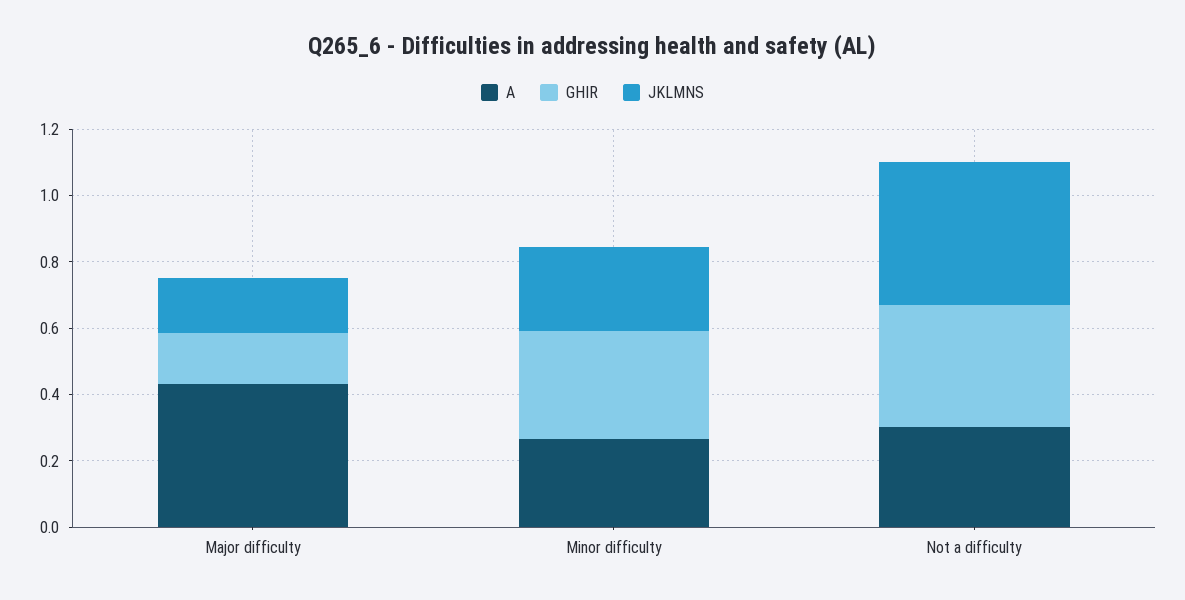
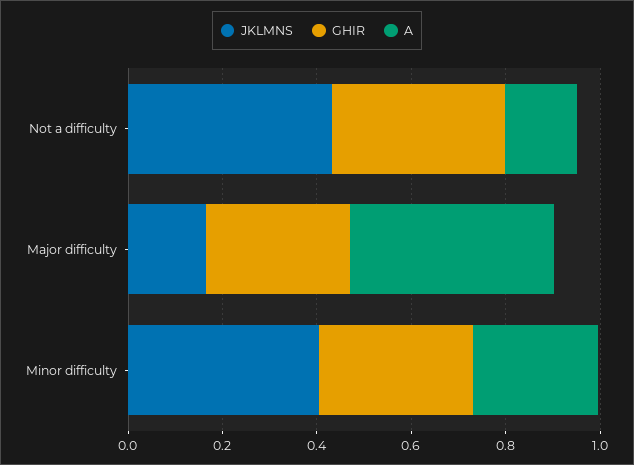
  {
    "A": {
      "Major difficulty": 0.45,
      "Minor difficulty": 0.25,
-     "Not a difficulty": 0.3
+     "Not a difficulty": 0.15
    },
    "GHIR": {
-     "Major difficulty": 0.15,
+     "Major difficulty": 0.3,
      "Minor difficulty": 0.35,
      "Not a difficulty": 0.35
    },
    "JKLMNS": {
      "Major difficulty": 0.15,
-     "Minor difficulty": 0.25,
+     "Minor difficulty": 0.4,
      "Not a difficulty": 0.45
    }
  }

